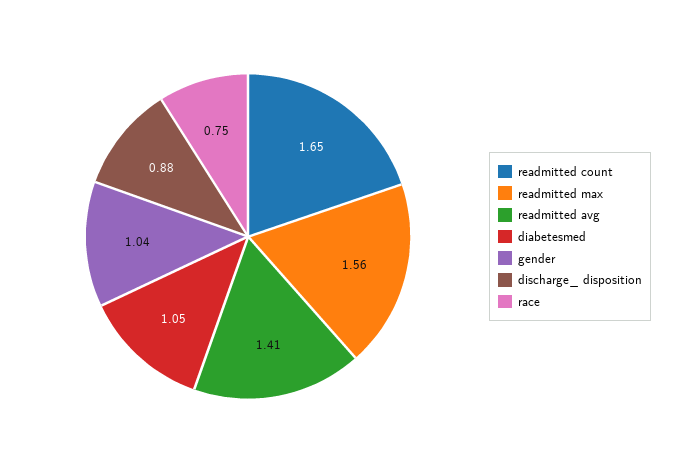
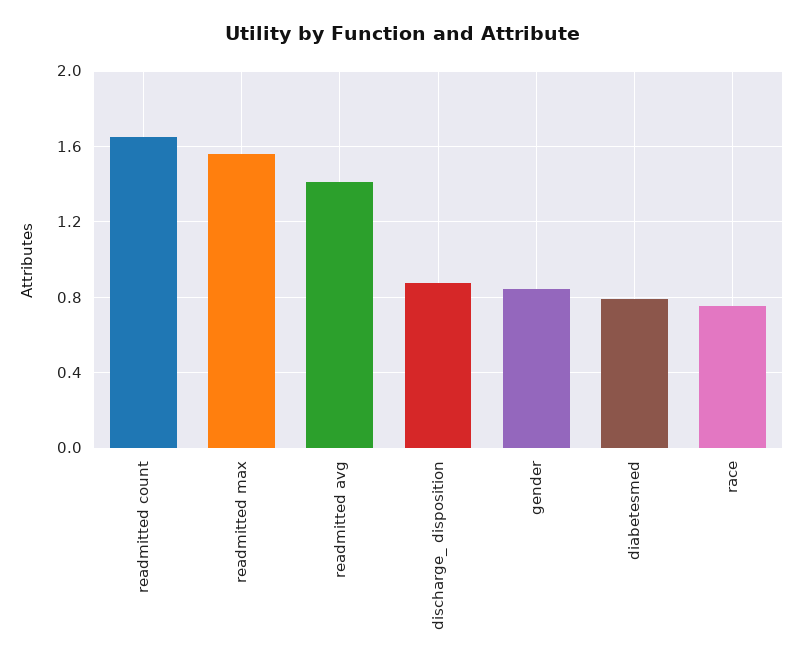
  {
    "readmitted count": 1.65,
    "readmitted max": 1.56,
    "readmitted avg": 1.41,
-   "diabetesmed": 1.05,
+   "diabetesmed": 0.8,
-   "gender": 1.04,
+   "gender": 0.85,
    "discharge_ disposition": 0.88,
    "race": 0.75
  }

